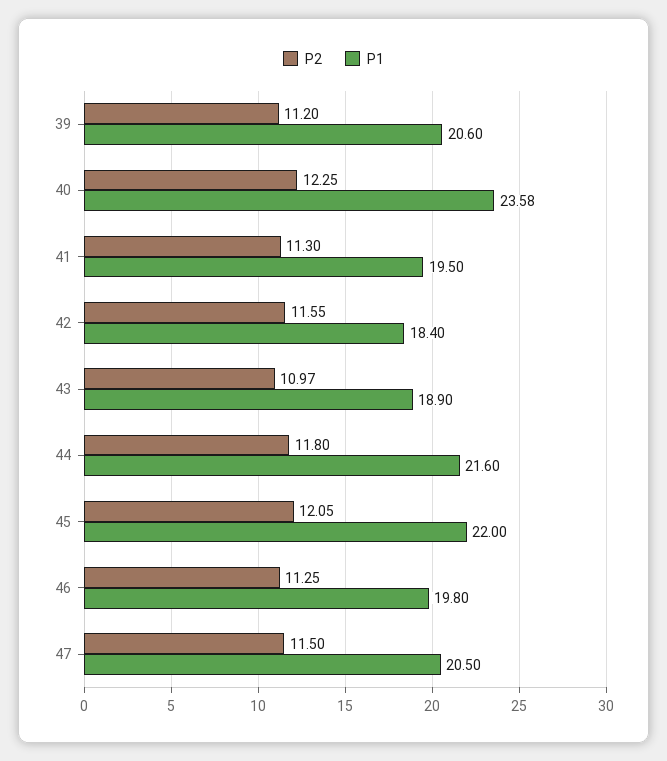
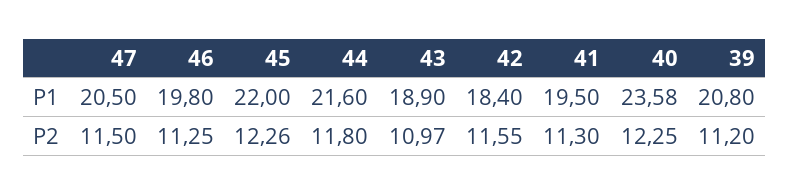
  {
    "P2": {
      "39": 11.2,
      "40": 12.25,
      "41": 11.3,
      "42": 11.55,
      "43": 10.97,
      "44": 11.8,
-     "45": 12.05,
+     "45": 12.26,
      "46": 11.25,
      "47": 11.5
    },
    "P1": {
-     "39": 20.6,
+     "39": 20.8,
      "40": 23.58,
      "41": 19.5,
      "42": 18.4,
      "43": 18.9,
      "44": 21.6,
      "45": 22,
      "46": 19.8,
      "47": 20.5
    }
  }

